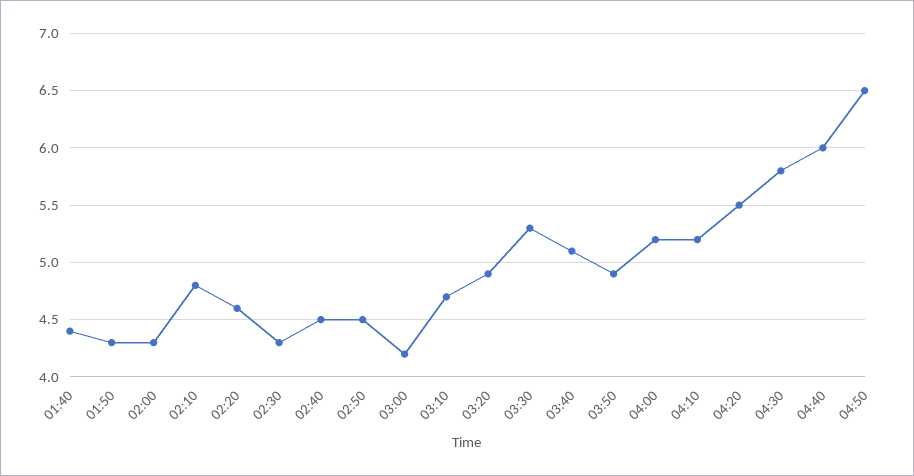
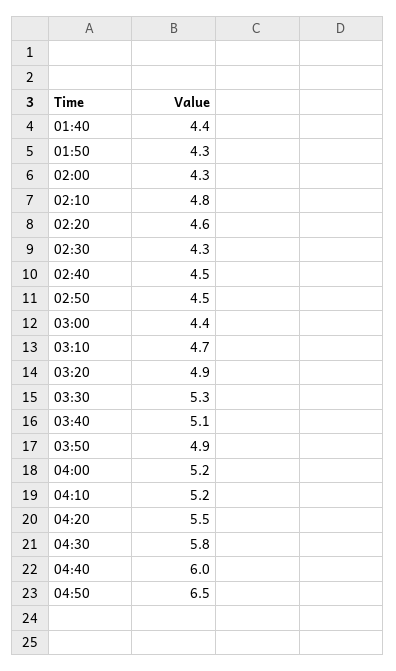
  {
    "01:40": 4.4,
    "01:50": 4.3,
    "02:00": 4.3,
    "02:10": 4.8,
    "02:20": 4.6,
    "02:30": 4.3,
    "02:40": 4.5,
    "02:50": 4.5,
-   "03:00": 4.2,
+   "03:00": 4.4,
    "03:10": 4.7,
    "03:20": 4.9,
    "03:30": 5.3,
    "03:40": 5.1,
    "03:50": 4.9,
    "04:00": 5.2,
    "04:10": 5.2,
    "04:20": 5.5,
    "04:30": 5.8,
    "04:40": 6,
    "04:50": 6.5
  }

